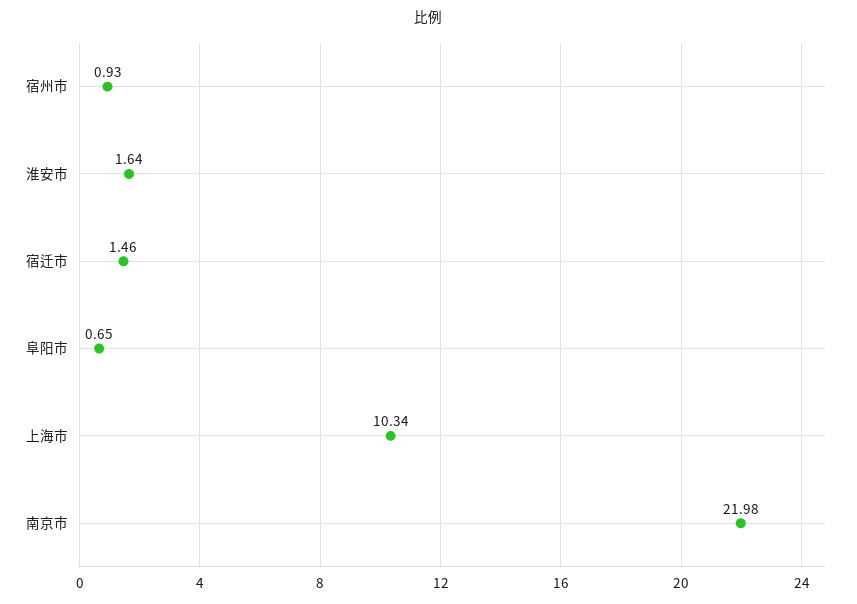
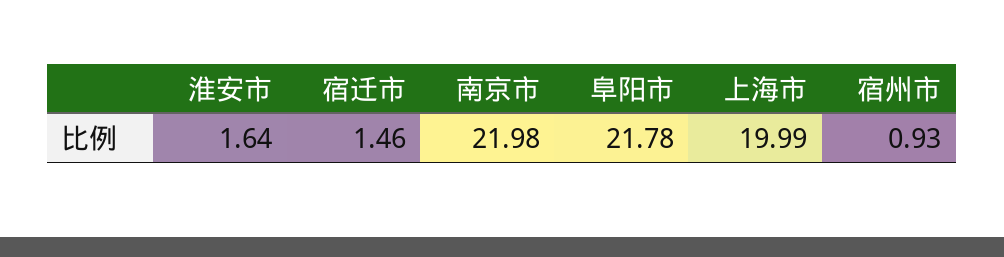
  {
    "宿州市": 0.93,
    "淮安市": 1.64,
    "宿迁市": 1.46,
-   "阜阳市": 0.65,
+   "阜阳市": 21.78,
-   "上海市": 10.34,
+   "上海市": 19.99,
    "南京市": 21.98
  }

